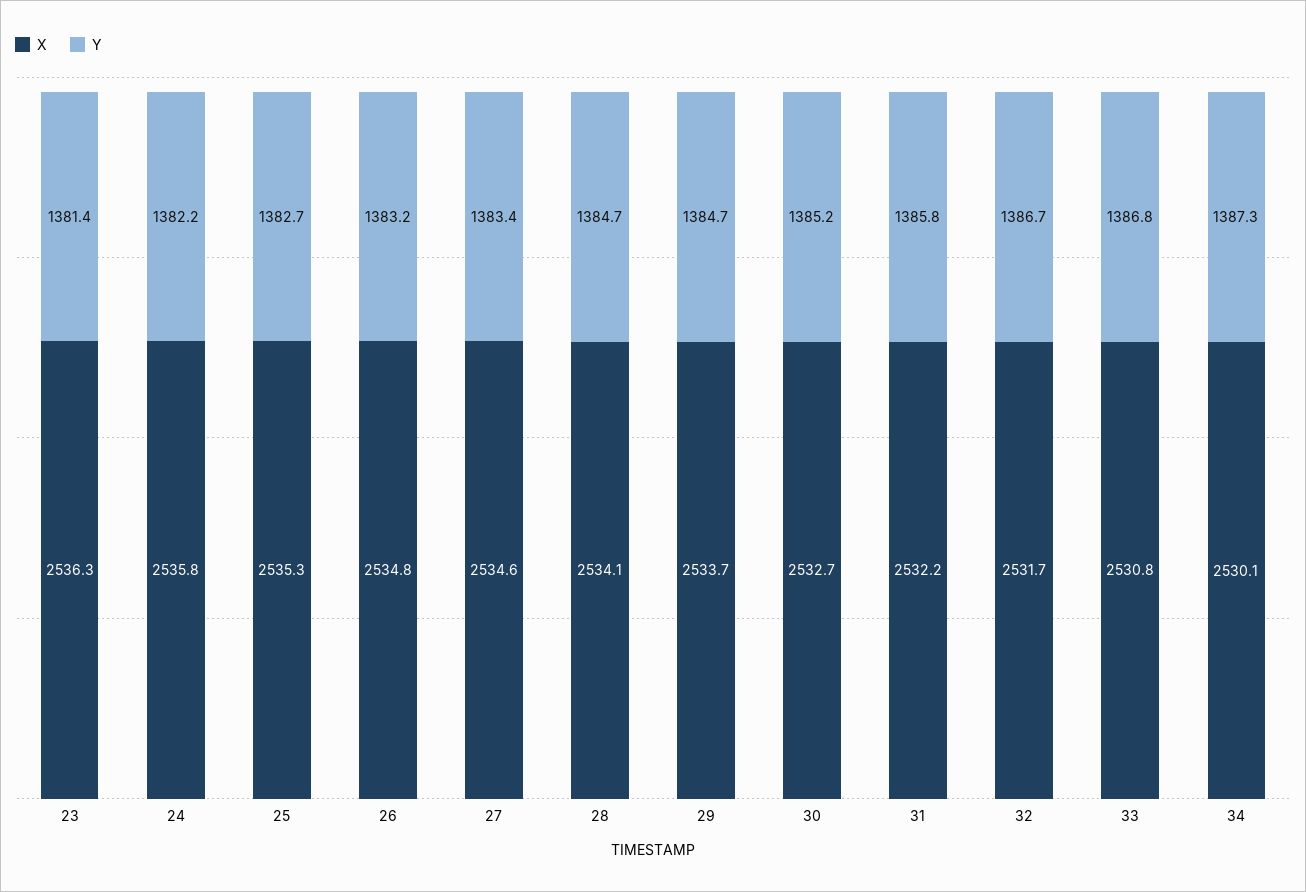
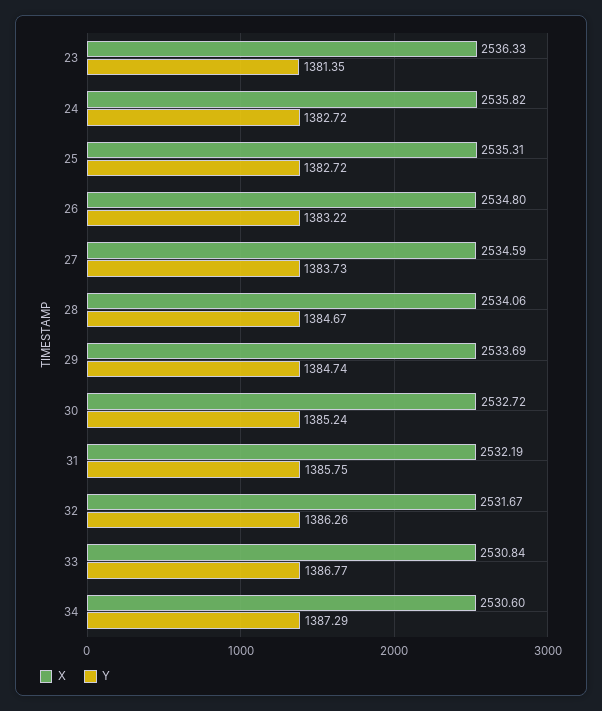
  {
    "X": {
      "23": 2536.33,
      "24": 2535.82,
      "25": 2535.31,
      "26": 2534.8,
      "27": 2534.59,
      "28": 2534.06,
      "29": 2533.69,
      "30": 2532.72,
      "31": 2532.19,
      "32": 2531.67,
      "33": 2530.84,
-     "34": 2530.1
+     "34": 2530.6
    },
    "Y": {
      "23": 1381.35,
-     "24": 1382.2,
+     "24": 1382.72,
      "25": 1382.72,
      "26": 1383.22,
-     "27": 1383.4,
+     "27": 1383.73,
      "28": 1384.67,
      "29": 1384.74,
      "30": 1385.24,
      "31": 1385.75,
-     "32": 1386.7,
+     "32": 1386.26,
      "33": 1386.77,
      "34": 1387.29
    }
  }

